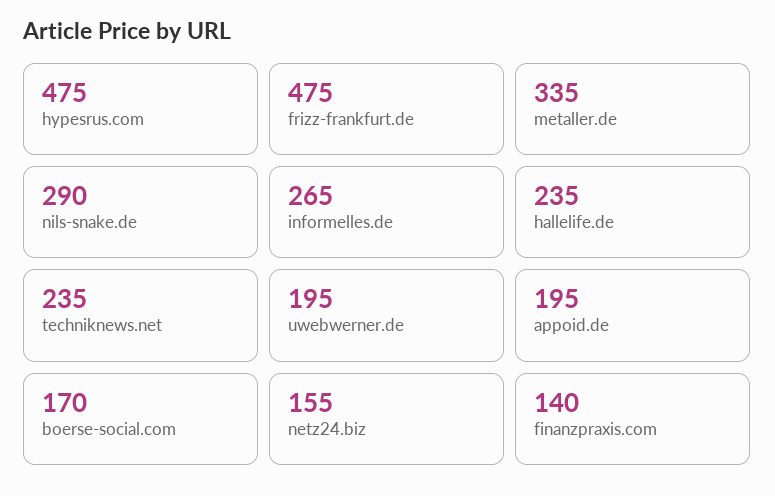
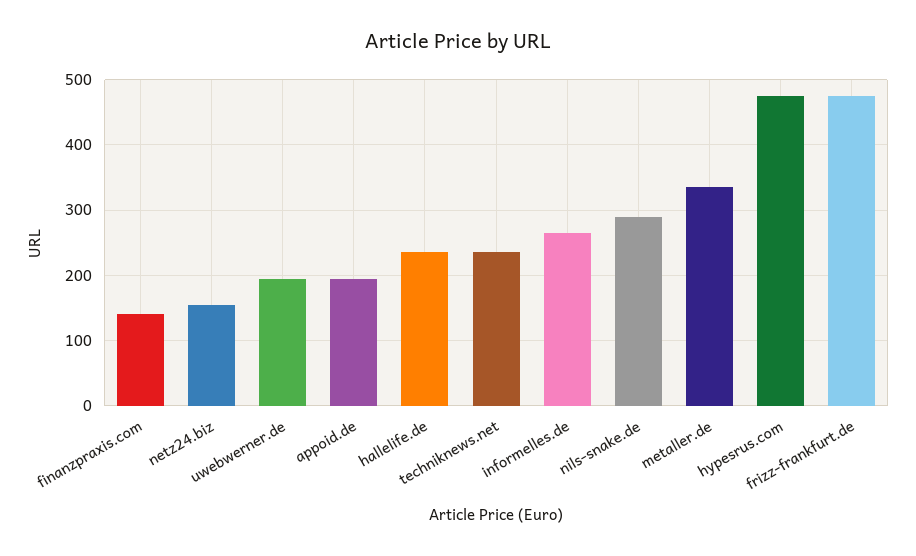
  {
    "hypesrus.com": 475,
    "frizz-frankfurt.de": 475,
    "metaller.de": 335,
    "nils-snake.de": 290,
    "informelles.de": 265,
    "hallelife.de": 235,
    "techniknews.net": 235,
    "uwebwerner.de": 195,
    "appoid.de": 195,
-   "boerse-social.com": 170,
    "netz24.biz": 155,
    "finanzpraxis.com": 140
  }

